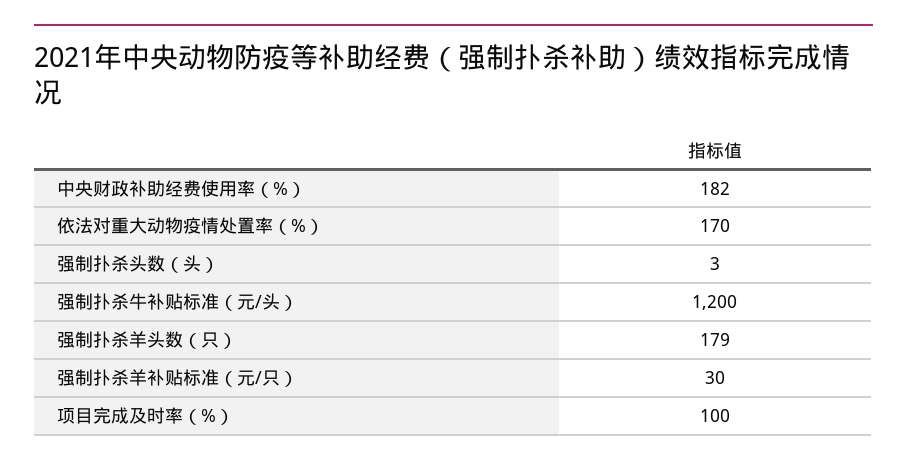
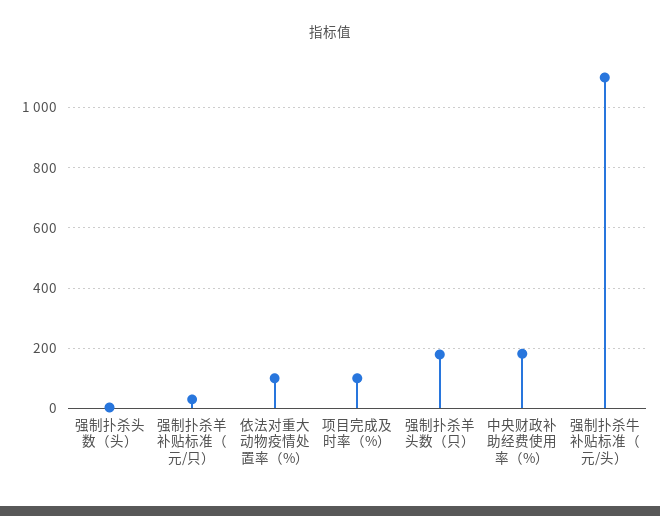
  {
    "中央财政补助经费使用率（%）": 182,
-   "依法对重大动物疫情处置率（%）": 170,
+   "依法对重大动物疫情处置率（%）": 100,
    "强制扑杀头数（头）": 3,
-   "强制扑杀牛补贴标准（元/头）": 1200,
+   "强制扑杀牛补贴标准（元/头）": 1100,
    "强制扑杀羊头数（只）": 179,
    "强制扑杀羊补贴标准（元/只）": 30,
    "项目完成及时率（%）": 100
  }

